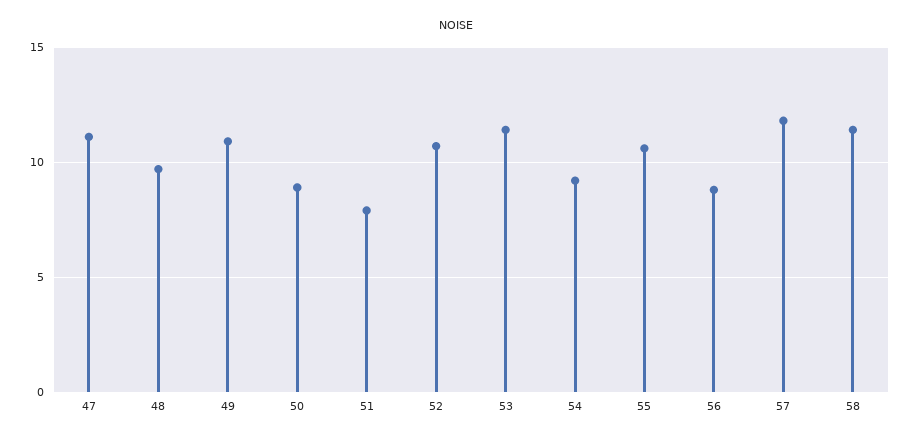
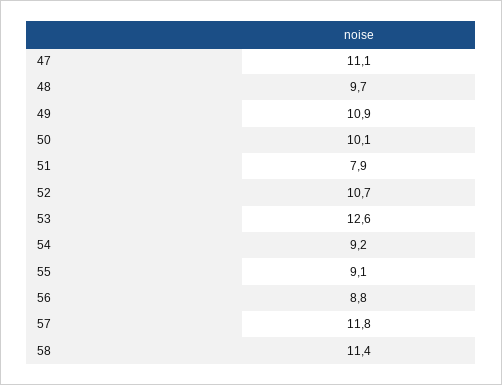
  {
    "47": 11.1,
    "48": 9.7,
    "49": 10.9,
-   "50": 9,
+   "50": 10.1,
    "51": 7.9,
    "52": 10.7,
-   "53": 11.5,
+   "53": 12.6,
    "54": 9.2,
-   "55": 10.5,
+   "55": 9.1,
    "56": 8.8,
    "57": 11.8,
    "58": 11.4
  }

